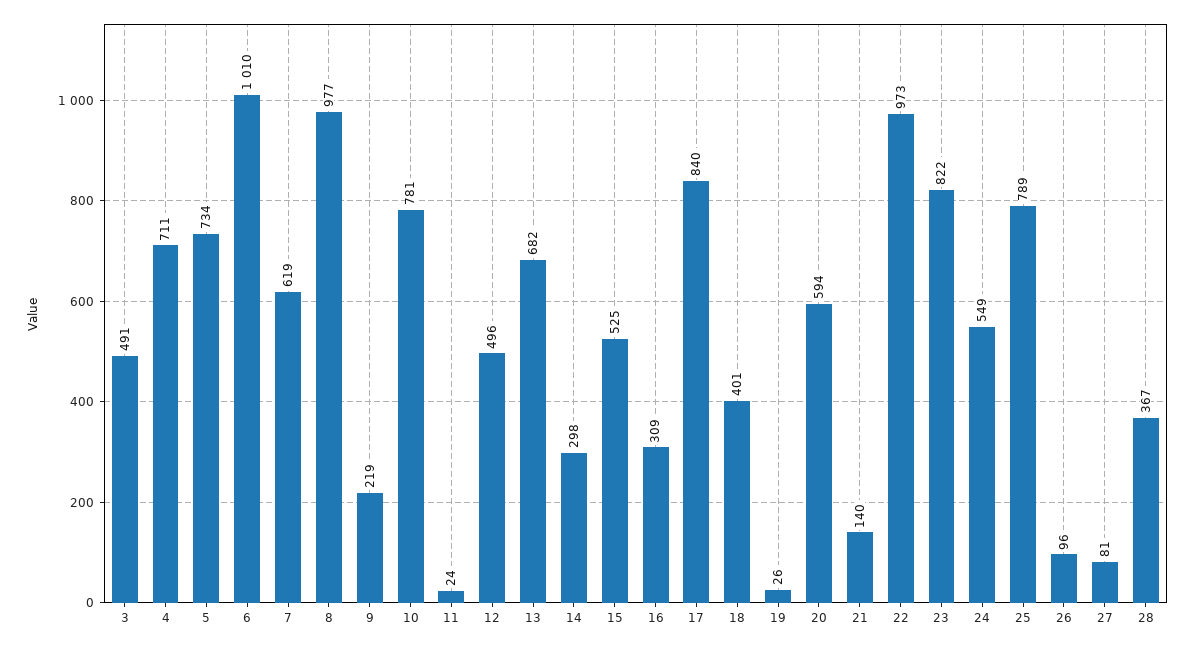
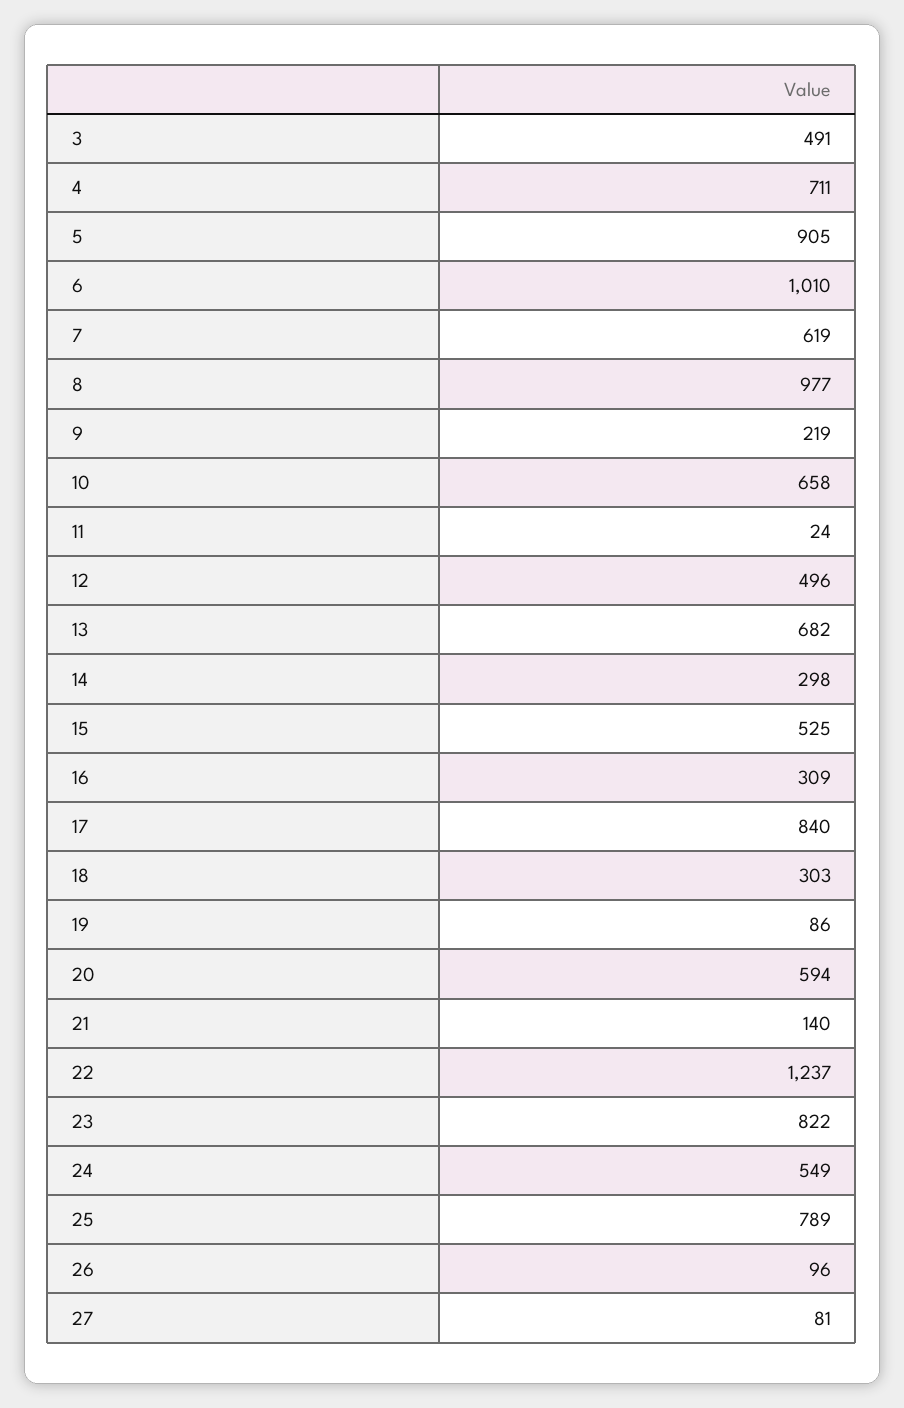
  {
    "3": 491,
    "4": 711,
-   "5": 734,
+   "5": 905,
    "6": 1010,
    "7": 619,
    "8": 977,
    "9": 219,
-   "10": 781,
+   "10": 658,
    "11": 24,
    "12": 496,
    "13": 682,
    "14": 298,
    "15": 525,
    "16": 309,
    "17": 840,
-   "18": 401,
+   "18": 303,
-   "19": 26,
+   "19": 86,
    "20": 594,
    "21": 140,
-   "22": 973,
+   "22": 1237,
    "23": 822,
    "24": 549,
    "25": 789,
    "26": 96,
-   "27": 81,
+   "27": 81
-   "28": 367
  }

